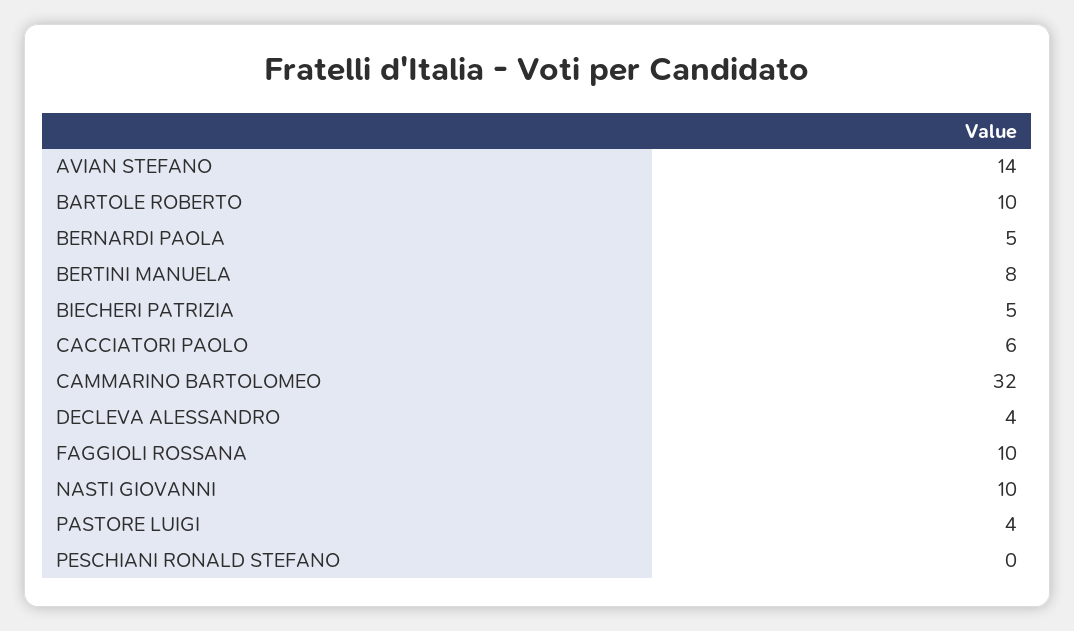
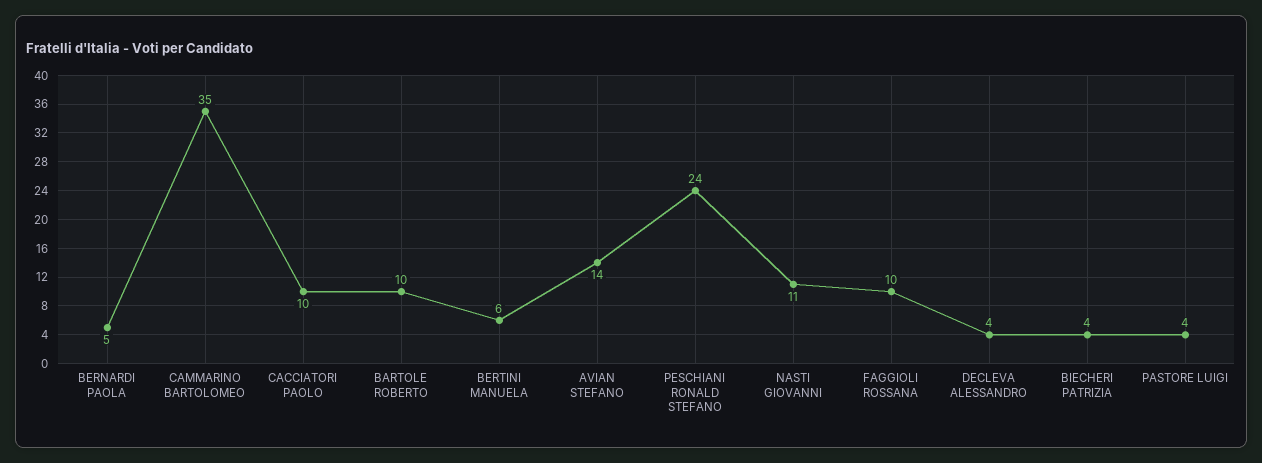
  {
    "AVIAN STEFANO": 14,
    "BARTOLE ROBERTO": 10,
    "BERNARDI PAOLA": 5,
-   "BERTINI MANUELA": 8,
+   "BERTINI MANUELA": 6,
-   "BIECHERI PATRIZIA": 5,
+   "BIECHERI PATRIZIA": 4,
-   "CACCIATORI PAOLO": 6,
+   "CACCIATORI PAOLO": 10,
-   "CAMMARINO BARTOLOMEO": 32,
+   "CAMMARINO BARTOLOMEO": 35,
    "DECLEVA ALESSANDRO": 4,
    "FAGGIOLI ROSSANA": 10,
-   "NASTI GIOVANNI": 10,
+   "NASTI GIOVANNI": 11,
    "PASTORE LUIGI": 4,
-   "PESCHIANI RONALD STEFANO": 0
+   "PESCHIANI RONALD STEFANO": 24
  }

